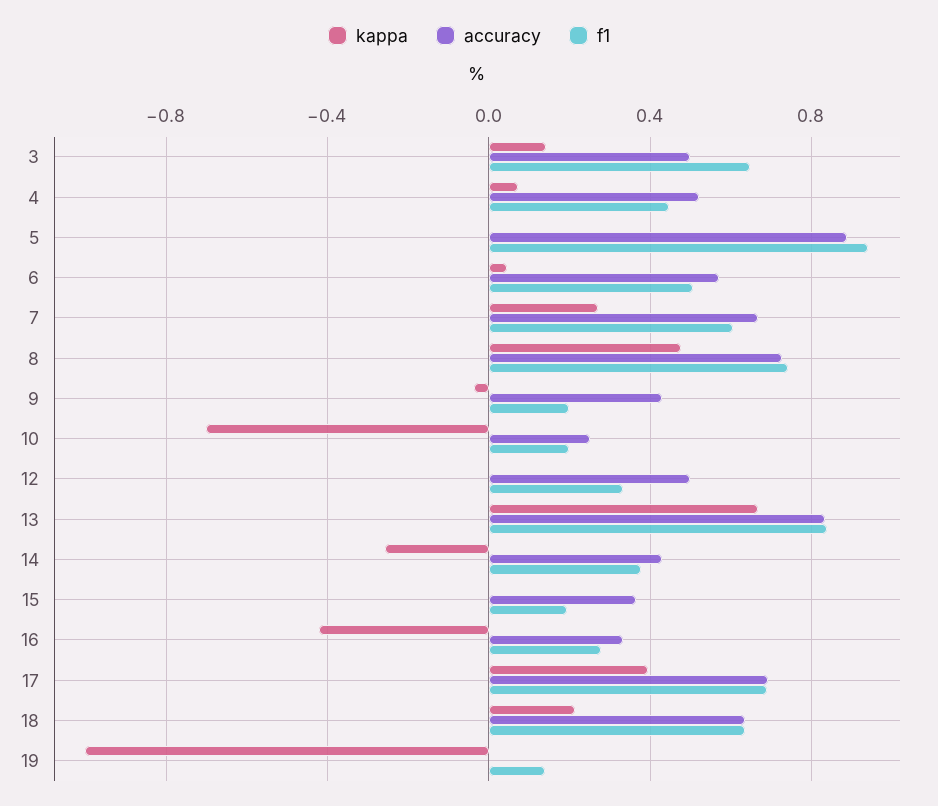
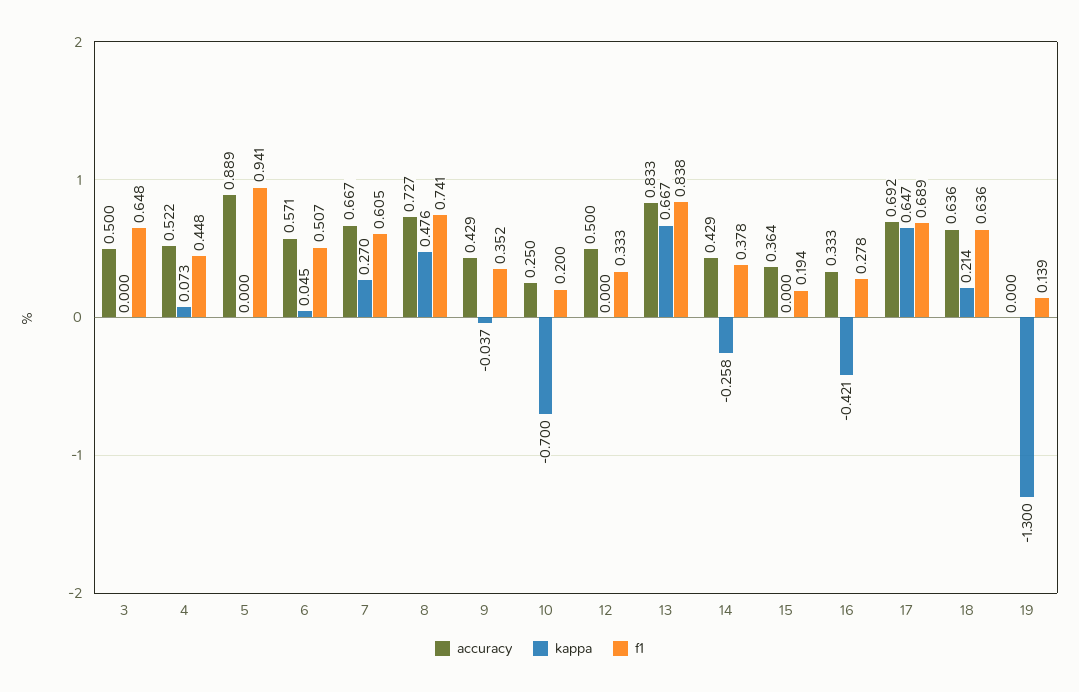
  {
    "kappa": {
-     "3": 0.15,
+     "3": 0,
      "4": 0.073,
      "5": 0,
      "6": 0.045,
      "7": 0.27,
      "8": 0.476,
      "9": -0.037,
      "10": -0.7,
      "12": 0,
      "13": 0.667,
      "14": -0.258,
      "15": 0,
      "16": -0.421,
-     "17": 0.4,
+     "17": 0.647,
      "18": 0.214,
-     "19": -1
+     "19": -1.3
    },
    "accuracy": {
      "3": 0.5,
      "4": 0.522,
      "5": 0.889,
      "6": 0.571,
      "7": 0.667,
      "8": 0.727,
      "9": 0.429,
      "10": 0.25,
      "12": 0.5,
      "13": 0.833,
      "14": 0.429,
      "15": 0.364,
      "16": 0.333,
      "17": 0.692,
      "18": 0.636,
      "19": 0
    },
    "f1": {
      "3": 0.648,
      "4": 0.448,
      "5": 0.941,
      "6": 0.507,
      "7": 0.605,
      "8": 0.741,
-     "9": 0.2,
+     "9": 0.352,
      "10": 0.2,
      "12": 0.333,
      "13": 0.838,
      "14": 0.378,
      "15": 0.194,
      "16": 0.278,
      "17": 0.689,
      "18": 0.636,
      "19": 0.139
    }
  }

